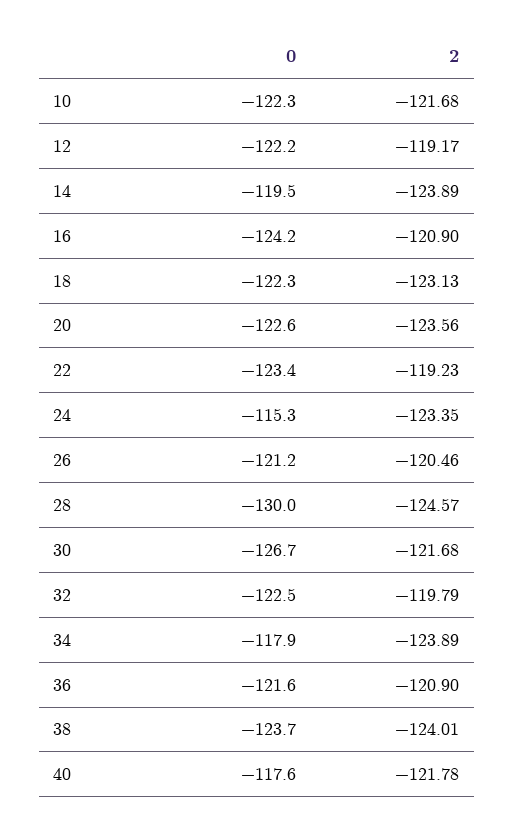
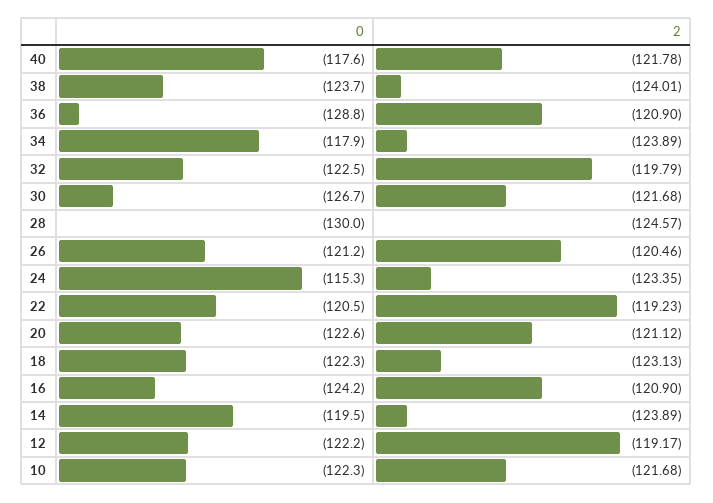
  {
    "0": {
      "10": -122.3,
      "12": -122.2,
      "14": -119.5,
      "16": -124.2,
      "18": -122.3,
      "20": -122.6,
-     "22": -123.4,
+     "22": -120.5,
      "24": -115.3,
      "26": -121.2,
      "28": -130,
      "30": -126.7,
      "32": -122.5,
      "34": -117.9,
-     "36": -121.6,
+     "36": -128.8,
      "38": -123.7,
      "40": -117.6
    },
    "2": {
      "10": -121.68,
      "12": -119.17,
      "14": -123.89,
      "16": -120.9,
      "18": -123.13,
-     "20": -123.56,
+     "20": -121.12,
      "22": -119.23,
      "24": -123.35,
      "26": -120.46,
      "28": -124.57,
      "30": -121.68,
      "32": -119.79,
      "34": -123.89,
      "36": -120.9,
      "38": -124.01,
      "40": -121.78
    }
  }

